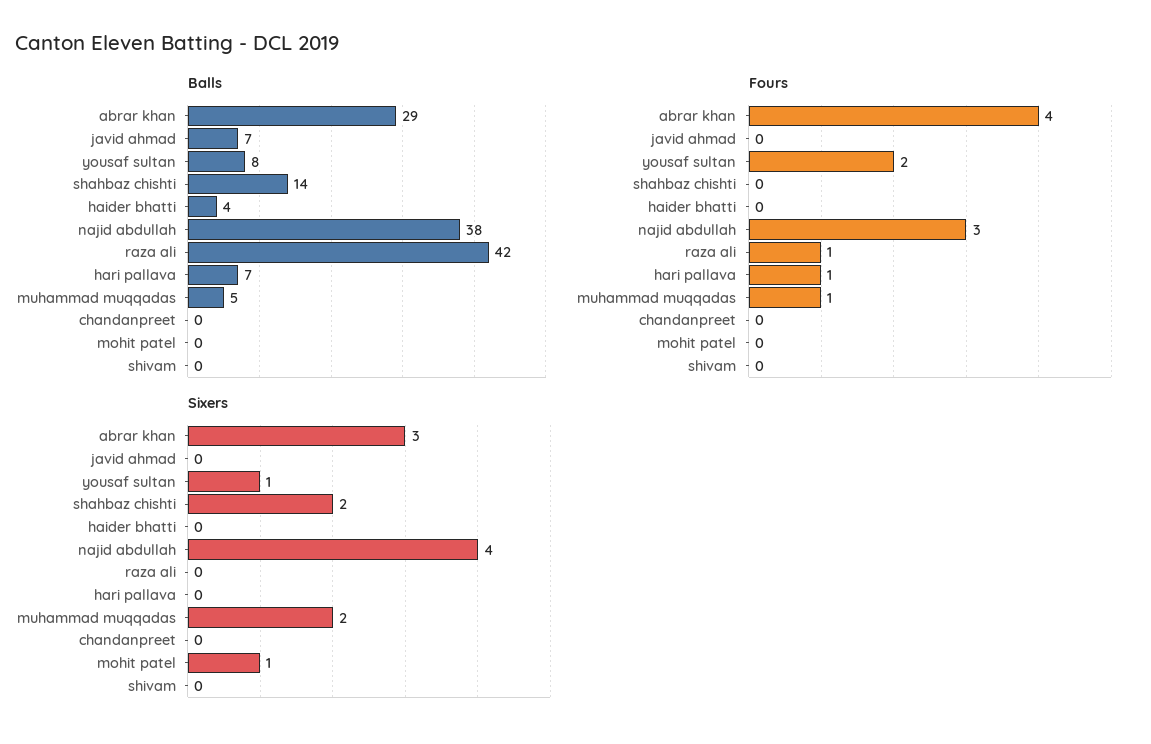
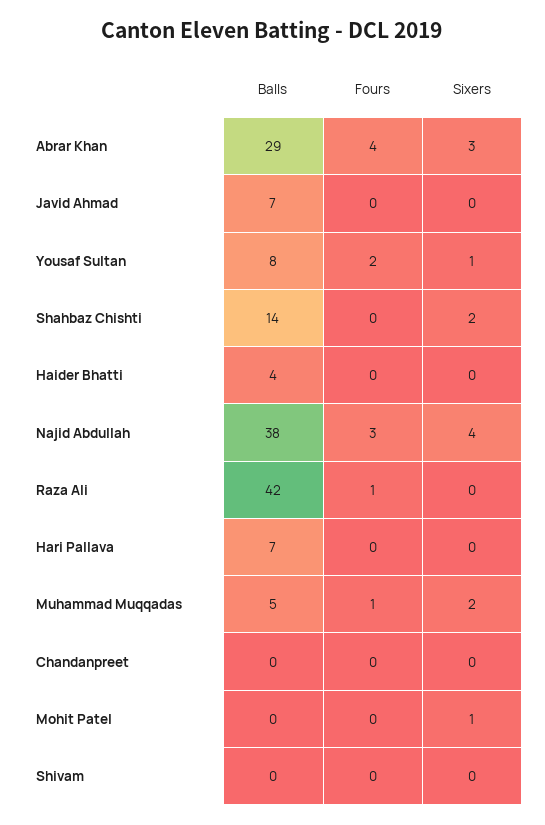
  {
    "Balls": {
      "abrar khan": 29,
      "javid ahmad": 7,
      "yousaf sultan": 8,
      "shahbaz chishti": 14,
      "haider bhatti": 4,
      "najid abdullah": 38,
      "raza ali": 42,
      "hari pallava": 7,
      "muhammad muqqadas": 5,
      "chandanpreet": 0,
      "mohit patel": 0,
      "shivam": 0
    },
    "Fours": {
      "abrar khan": 4,
      "javid ahmad": 0,
      "yousaf sultan": 2,
      "shahbaz chishti": 0,
      "haider bhatti": 0,
      "najid abdullah": 3,
      "raza ali": 1,
-     "hari pallava": 1,
+     "hari pallava": 0,
      "muhammad muqqadas": 1,
      "chandanpreet": 0,
      "mohit patel": 0,
      "shivam": 0
    },
    "Sixers": {
      "abrar khan": 3,
      "javid ahmad": 0,
      "yousaf sultan": 1,
      "shahbaz chishti": 2,
      "haider bhatti": 0,
      "najid abdullah": 4,
      "raza ali": 0,
      "hari pallava": 0,
      "muhammad muqqadas": 2,
      "chandanpreet": 0,
      "mohit patel": 1,
      "shivam": 0
    }
  }

